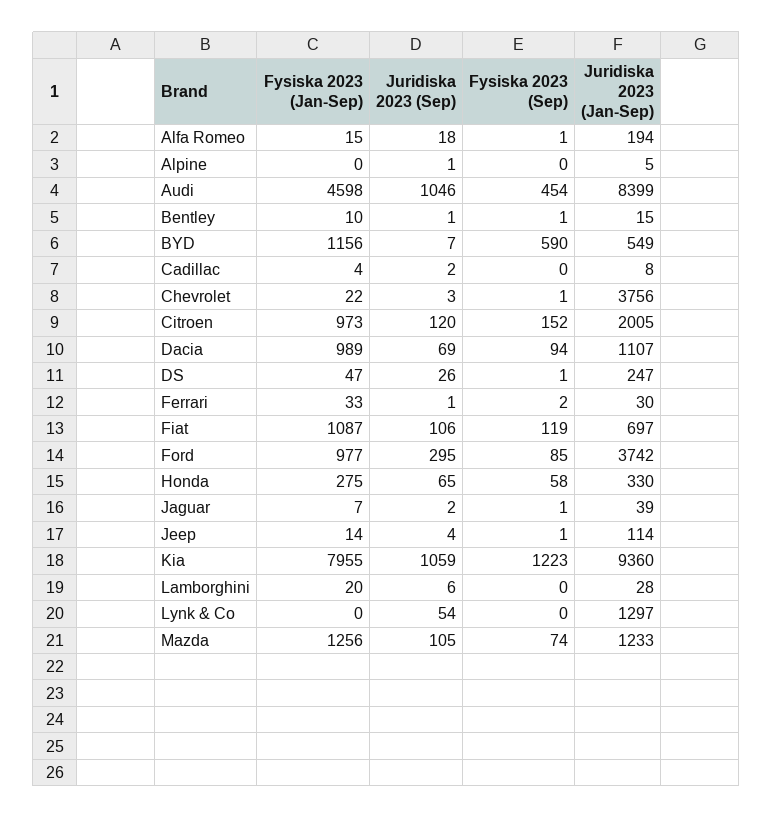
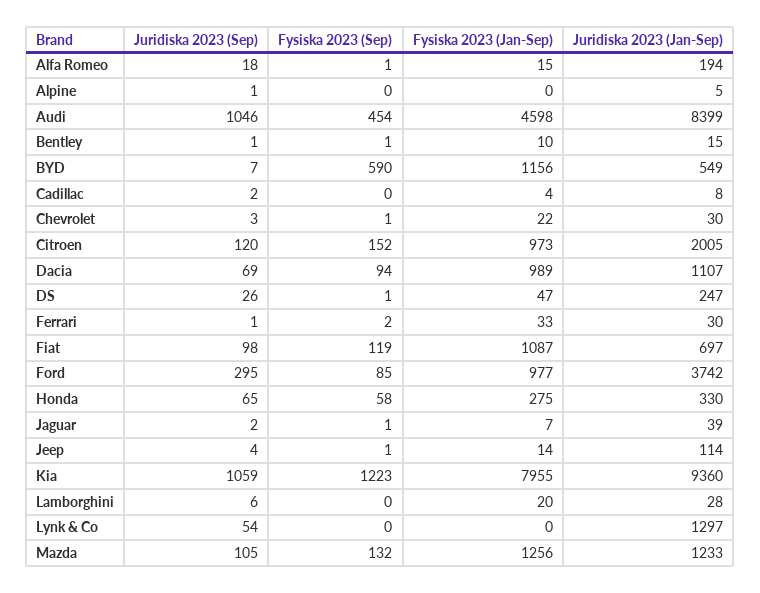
  {
    "Fysiska 2023 (Jan-Sep)": {
      "Alfa Romeo": 15,
      "Alpine": 0,
      "Audi": 4598,
      "Bentley": 10,
      "BYD": 1156,
      "Cadillac": 4,
      "Chevrolet": 22,
      "Citroen": 973,
      "Dacia": 989,
      "DS": 47,
      "Ferrari": 33,
      "Fiat": 1087,
      "Ford": 977,
      "Honda": 275,
      "Jaguar": 7,
      "Jeep": 14,
      "Kia": 7955,
      "Lamborghini": 20,
      "Lynk & Co": 0,
      "Mazda": 1256
    },
    "Juridiska 2023 (Sep)": {
      "Alfa Romeo": 18,
      "Alpine": 1,
      "Audi": 1046,
      "Bentley": 1,
      "BYD": 7,
      "Cadillac": 2,
      "Chevrolet": 3,
      "Citroen": 120,
      "Dacia": 69,
      "DS": 26,
      "Ferrari": 1,
-     "Fiat": 106,
+     "Fiat": 98,
      "Ford": 295,
      "Honda": 65,
      "Jaguar": 2,
      "Jeep": 4,
      "Kia": 1059,
      "Lamborghini": 6,
      "Lynk & Co": 54,
      "Mazda": 105
    },
    "Fysiska 2023 (Sep)": {
      "Alfa Romeo": 1,
      "Alpine": 0,
      "Audi": 454,
      "Bentley": 1,
      "BYD": 590,
      "Cadillac": 0,
      "Chevrolet": 1,
      "Citroen": 152,
      "Dacia": 94,
      "DS": 1,
      "Ferrari": 2,
      "Fiat": 119,
      "Ford": 85,
      "Honda": 58,
      "Jaguar": 1,
      "Jeep": 1,
      "Kia": 1223,
      "Lamborghini": 0,
      "Lynk & Co": 0,
-     "Mazda": 74
+     "Mazda": 132
    },
    "Juridiska 2023 (Jan-Sep)": {
      "Alfa Romeo": 194,
      "Alpine": 5,
      "Audi": 8399,
      "Bentley": 15,
      "BYD": 549,
      "Cadillac": 8,
-     "Chevrolet": 3756,
+     "Chevrolet": 30,
      "Citroen": 2005,
      "Dacia": 1107,
      "DS": 247,
      "Ferrari": 30,
      "Fiat": 697,
      "Ford": 3742,
      "Honda": 330,
      "Jaguar": 39,
      "Jeep": 114,
      "Kia": 9360,
      "Lamborghini": 28,
      "Lynk & Co": 1297,
      "Mazda": 1233
    }
  }

